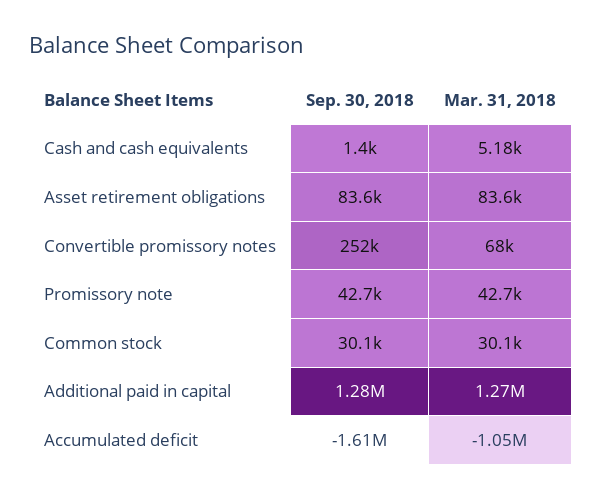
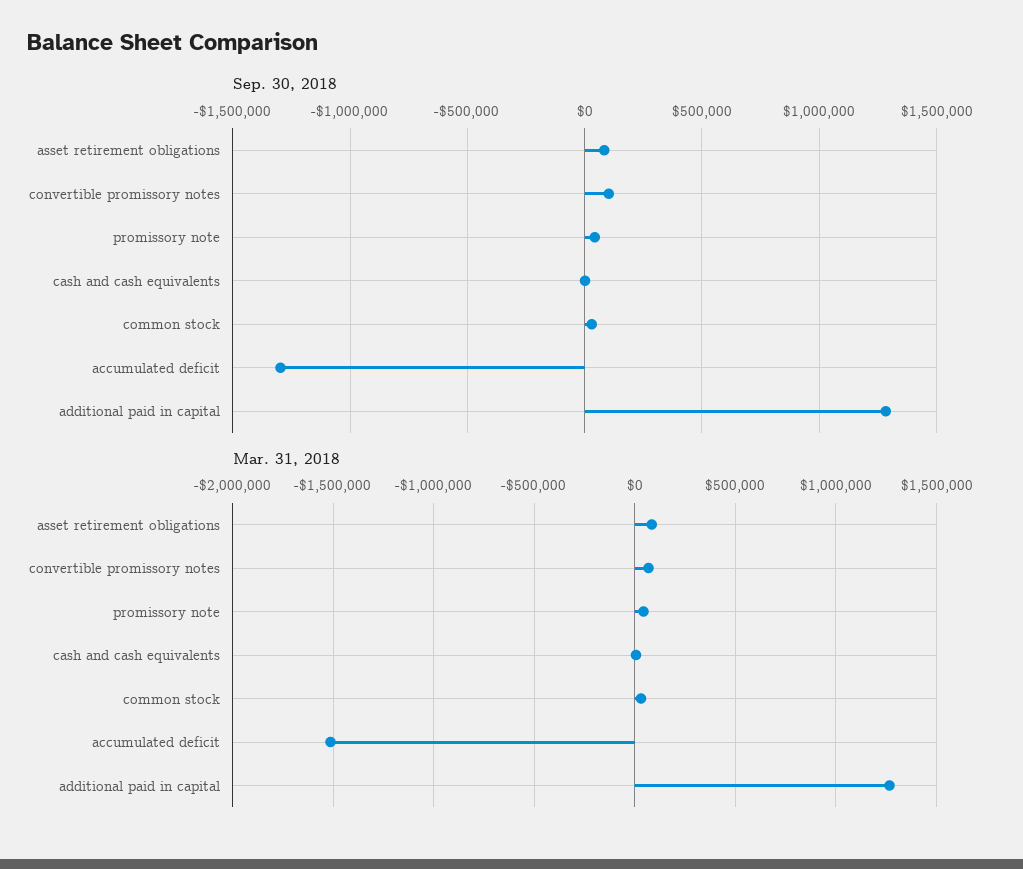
  {
    "Sep. 30, 2018": {
      "Cash and cash equivalents": 1400,
      "Asset retirement obligations": 83600,
-     "Convertible promissory notes": 252000,
+     "Convertible promissory notes": 100000,
      "Promissory note": 42700,
      "Common stock": 30100,
      "Additional paid in capital": 1280000,
-     "Accumulated deficit": -1610000
+     "Accumulated deficit": -1300000
    },
    "Mar. 31, 2018": {
      "Cash and cash equivalents": 5180,
      "Asset retirement obligations": 83600,
      "Convertible promissory notes": 68000,
      "Promissory note": 42700,
      "Common stock": 30100,
      "Additional paid in capital": 1270000,
-     "Accumulated deficit": -1050000
+     "Accumulated deficit": -1500000
    }
  }

